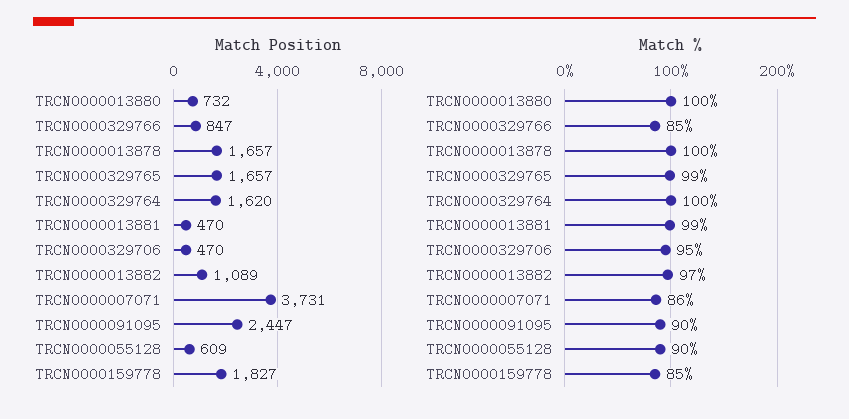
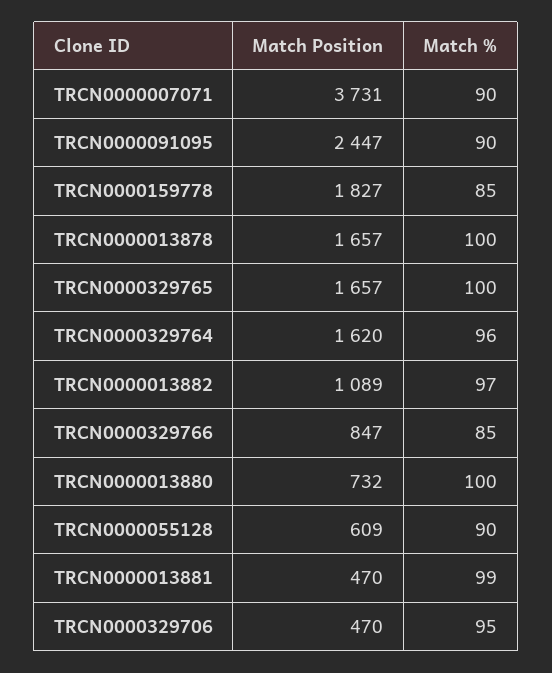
  {
    "Match Position": {
      "TRCN0000013880": 732,
      "TRCN0000329766": 847,
      "TRCN0000013878": 1657,
      "TRCN0000329765": 1657,
      "TRCN0000329764": 1620,
      "TRCN0000013881": 470,
      "TRCN0000329706": 470,
      "TRCN0000013882": 1089,
      "TRCN0000007071": 3731,
      "TRCN0000091095": 2447,
      "TRCN0000055128": 609,
      "TRCN0000159778": 1827
    },
    "Match %": {
      "TRCN0000013880": 100,
      "TRCN0000329766": 85,
      "TRCN0000013878": 100,
-     "TRCN0000329765": 99,
+     "TRCN0000329765": 100,
-     "TRCN0000329764": 100,
+     "TRCN0000329764": 96,
      "TRCN0000013881": 99,
      "TRCN0000329706": 95,
      "TRCN0000013882": 97,
-     "TRCN0000007071": 86,
+     "TRCN0000007071": 90,
      "TRCN0000091095": 90,
      "TRCN0000055128": 90,
      "TRCN0000159778": 85
    }
  }

